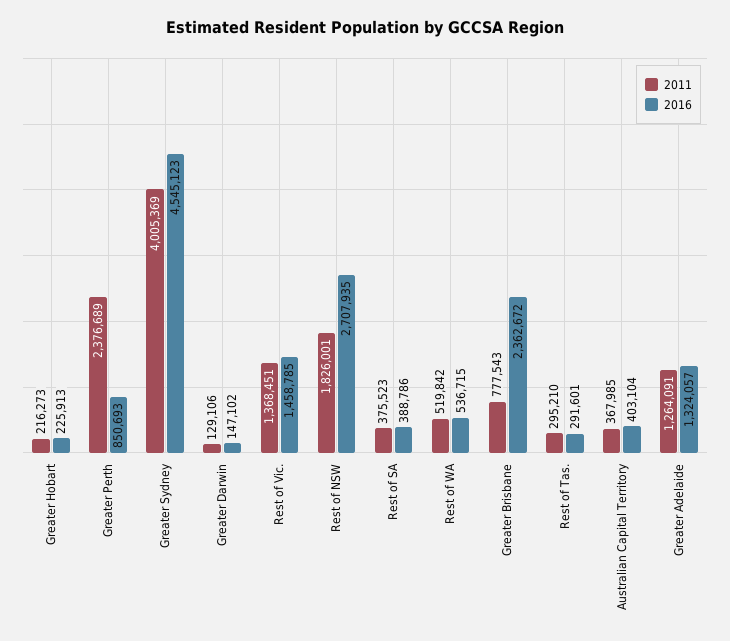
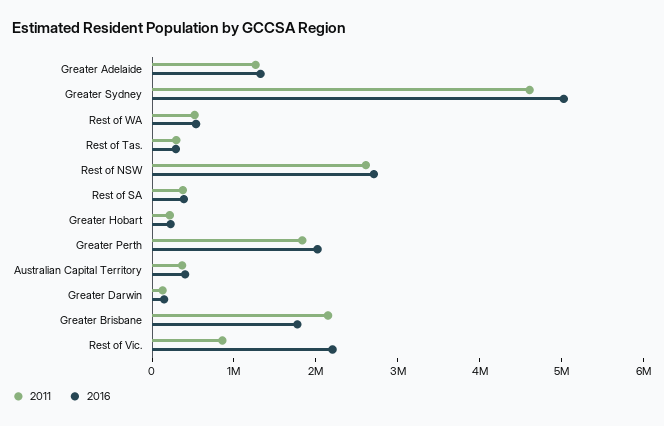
  {
    "2011": {
      "Greater Hobart": 216273,
-     "Greater Perth": 2376689,
+     "Greater Perth": 1800000,
-     "Greater Sydney": 4005369,
+     "Greater Sydney": 4600000,
      "Greater Darwin": 129106,
-     "Rest of Vic.": 1368451,
+     "Rest of Vic.": 800000,
-     "Rest of NSW": 1826001,
+     "Rest of NSW": 2600000,
      "Rest of SA": 375523,
      "Rest of WA": 519842,
-     "Greater Brisbane": 777543,
+     "Greater Brisbane": 2200000,
      "Rest of Tas.": 295210,
      "Australian Capital Territory": 367985,
      "Greater Adelaide": 1264091
    },
    "2016": {
      "Greater Hobart": 225913,
-     "Greater Perth": 850693,
+     "Greater Perth": 2000000,
-     "Greater Sydney": 4545123,
+     "Greater Sydney": 5000000,
      "Greater Darwin": 147102,
-     "Rest of Vic.": 1458785,
+     "Rest of Vic.": 2200000,
      "Rest of NSW": 2707935,
      "Rest of SA": 388786,
      "Rest of WA": 536715,
-     "Greater Brisbane": 2362672,
+     "Greater Brisbane": 1800000,
      "Rest of Tas.": 291601,
      "Australian Capital Territory": 403104,
      "Greater Adelaide": 1324057
    }
  }

